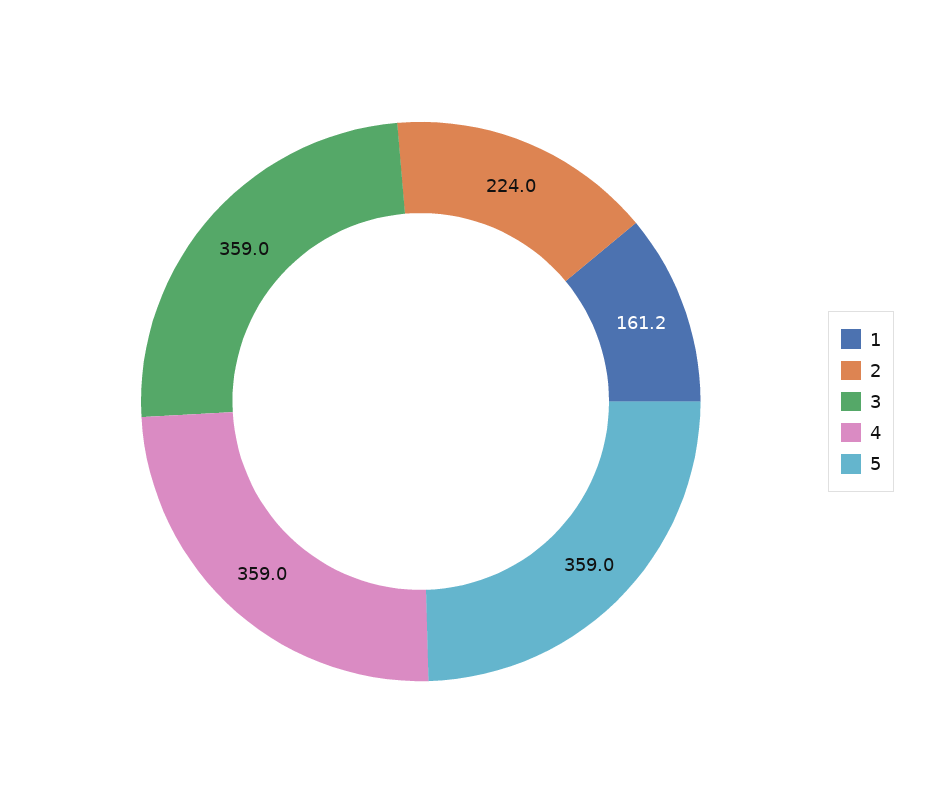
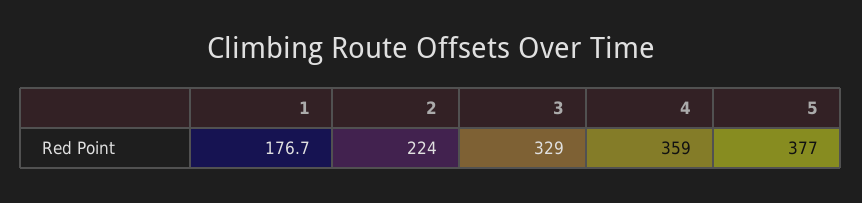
  {
-   "1": 161.2,
+   "1": 176.7,
    "2": 224,
-   "3": 359,
+   "3": 329,
    "4": 359,
-   "5": 359
+   "5": 377
  }

